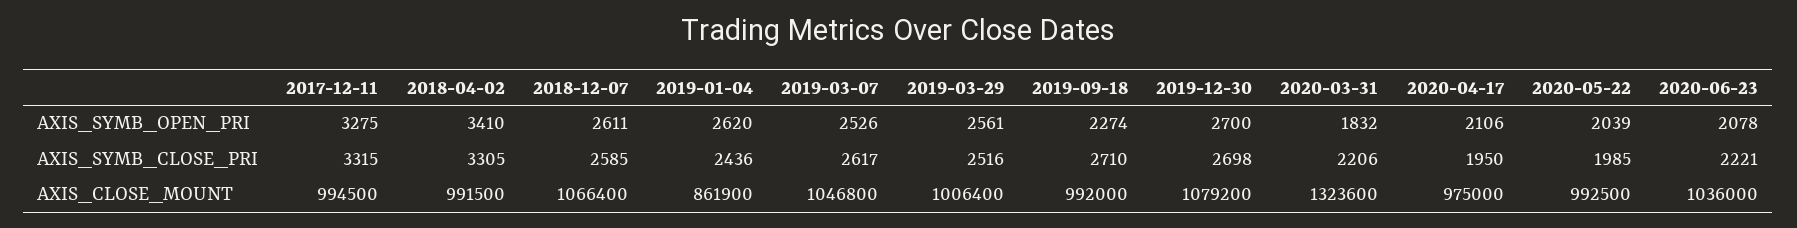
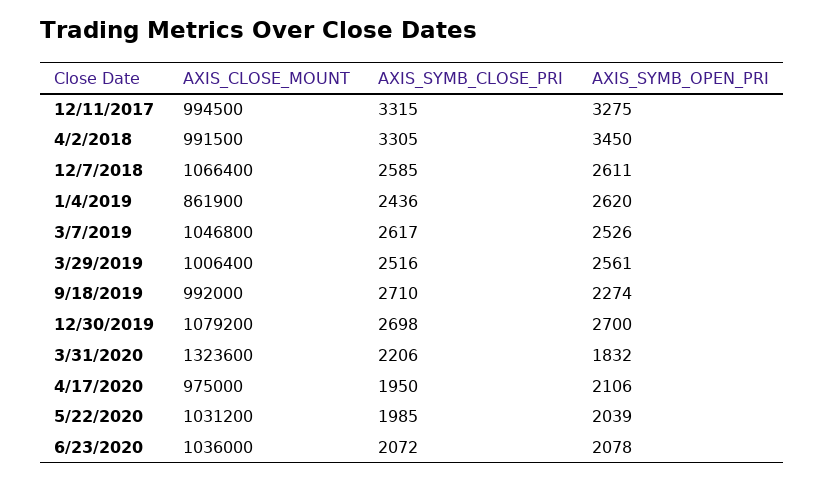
  {
    "2017-12-11": {
      "AXIS_SYMB_OPEN_PRI": 3275,
      "AXIS_SYMB_CLOSE_PRI": 3315,
      "AXIS_CLOSE_MOUNT": 994500
    },
    "2018-04-02": {
-     "AXIS_SYMB_OPEN_PRI": 3410,
+     "AXIS_SYMB_OPEN_PRI": 3450,
      "AXIS_SYMB_CLOSE_PRI": 3305,
      "AXIS_CLOSE_MOUNT": 991500
    },
    "2018-12-07": {
      "AXIS_SYMB_OPEN_PRI": 2611,
      "AXIS_SYMB_CLOSE_PRI": 2585,
      "AXIS_CLOSE_MOUNT": 1066400
    },
    "2019-01-04": {
      "AXIS_SYMB_OPEN_PRI": 2620,
      "AXIS_SYMB_CLOSE_PRI": 2436,
      "AXIS_CLOSE_MOUNT": 861900
    },
    "2019-03-07": {
      "AXIS_SYMB_OPEN_PRI": 2526,
      "AXIS_SYMB_CLOSE_PRI": 2617,
      "AXIS_CLOSE_MOUNT": 1046800
    },
    "2019-03-29": {
      "AXIS_SYMB_OPEN_PRI": 2561,
      "AXIS_SYMB_CLOSE_PRI": 2516,
      "AXIS_CLOSE_MOUNT": 1006400
    },
    "2019-09-18": {
      "AXIS_SYMB_OPEN_PRI": 2274,
      "AXIS_SYMB_CLOSE_PRI": 2710,
      "AXIS_CLOSE_MOUNT": 992000
    },
    "2019-12-30": {
      "AXIS_SYMB_OPEN_PRI": 2700,
      "AXIS_SYMB_CLOSE_PRI": 2698,
      "AXIS_CLOSE_MOUNT": 1079200
    },
    "2020-03-31": {
      "AXIS_SYMB_OPEN_PRI": 1832,
      "AXIS_SYMB_CLOSE_PRI": 2206,
      "AXIS_CLOSE_MOUNT": 1323600
    },
    "2020-04-17": {
      "AXIS_SYMB_OPEN_PRI": 2106,
      "AXIS_SYMB_CLOSE_PRI": 1950,
      "AXIS_CLOSE_MOUNT": 975000
    },
    "2020-05-22": {
      "AXIS_SYMB_OPEN_PRI": 2039,
      "AXIS_SYMB_CLOSE_PRI": 1985,
-     "AXIS_CLOSE_MOUNT": 992500
+     "AXIS_CLOSE_MOUNT": 1031200
    },
    "2020-06-23": {
      "AXIS_SYMB_OPEN_PRI": 2078,
-     "AXIS_SYMB_CLOSE_PRI": 2221,
+     "AXIS_SYMB_CLOSE_PRI": 2072,
      "AXIS_CLOSE_MOUNT": 1036000
    }
  }

